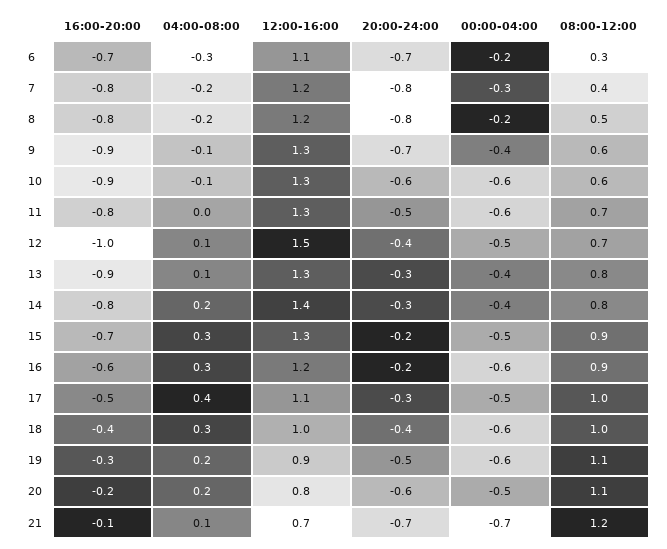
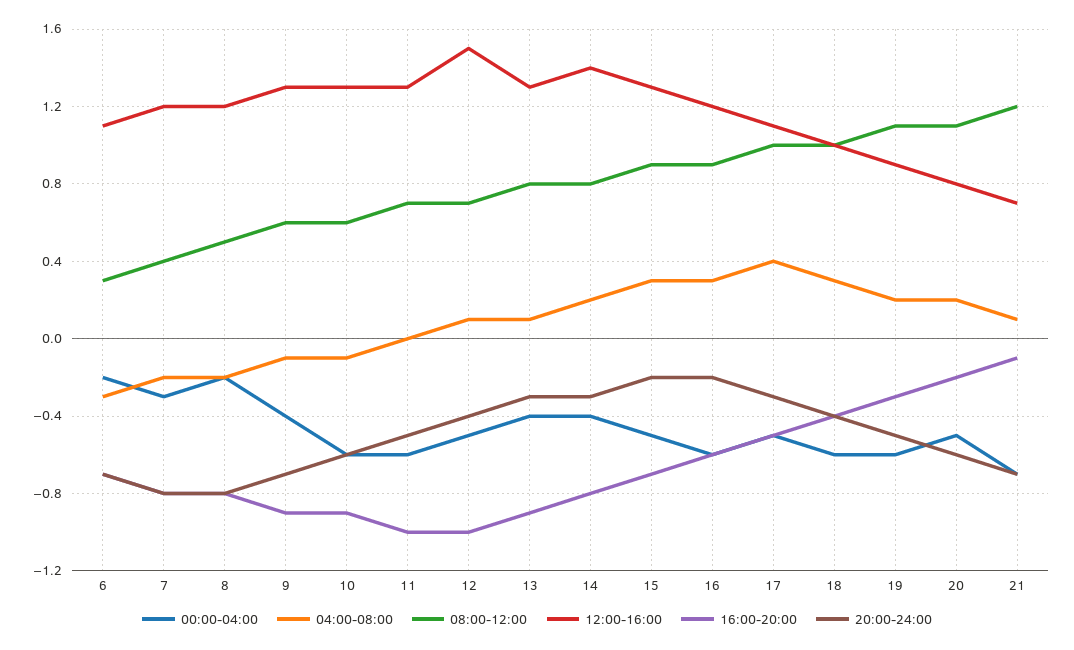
  {
    "16:00-20:00": {
      "6": -0.7,
      "7": -0.8,
      "8": -0.8,
      "9": -0.9,
      "10": -0.9,
-     "11": -0.8,
+     "11": -1,
      "12": -1,
      "13": -0.9,
      "14": -0.8,
      "15": -0.7,
      "16": -0.6,
      "17": -0.5,
      "18": -0.4,
      "19": -0.3,
      "20": -0.2,
      "21": -0.1
    },
    "04:00-08:00": {
      "6": -0.3,
      "7": -0.2,
      "8": -0.2,
      "9": -0.1,
      "10": -0.1,
      "11": 0,
      "12": 0.1,
      "13": 0.1,
      "14": 0.2,
      "15": 0.3,
      "16": 0.3,
      "17": 0.4,
      "18": 0.3,
      "19": 0.2,
      "20": 0.2,
      "21": 0.1
    },
    "12:00-16:00": {
      "6": 1.1,
      "7": 1.2,
      "8": 1.2,
      "9": 1.3,
      "10": 1.3,
      "11": 1.3,
      "12": 1.5,
      "13": 1.3,
      "14": 1.4,
      "15": 1.3,
      "16": 1.2,
      "17": 1.1,
      "18": 1,
      "19": 0.9,
      "20": 0.8,
      "21": 0.7
    },
    "20:00-24:00": {
      "6": -0.7,
      "7": -0.8,
      "8": -0.8,
      "9": -0.7,
      "10": -0.6,
      "11": -0.5,
      "12": -0.4,
      "13": -0.3,
      "14": -0.3,
      "15": -0.2,
      "16": -0.2,
      "17": -0.3,
      "18": -0.4,
      "19": -0.5,
      "20": -0.6,
      "21": -0.7
    },
    "00:00-04:00": {
      "6": -0.2,
      "7": -0.3,
      "8": -0.2,
      "9": -0.4,
      "10": -0.6,
      "11": -0.6,
      "12": -0.5,
      "13": -0.4,
      "14": -0.4,
      "15": -0.5,
      "16": -0.6,
      "17": -0.5,
      "18": -0.6,
      "19": -0.6,
      "20": -0.5,
      "21": -0.7
    },
    "08:00-12:00": {
      "6": 0.3,
      "7": 0.4,
      "8": 0.5,
      "9": 0.6,
      "10": 0.6,
      "11": 0.7,
      "12": 0.7,
      "13": 0.8,
      "14": 0.8,
      "15": 0.9,
      "16": 0.9,
      "17": 1,
      "18": 1,
      "19": 1.1,
      "20": 1.1,
      "21": 1.2
    }
  }

